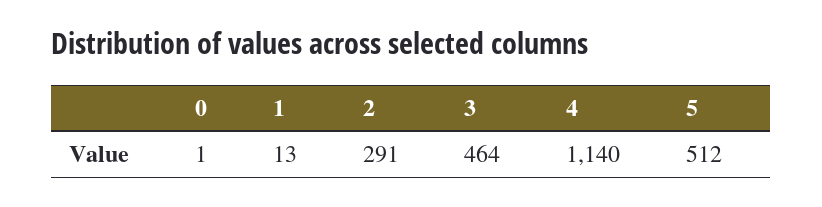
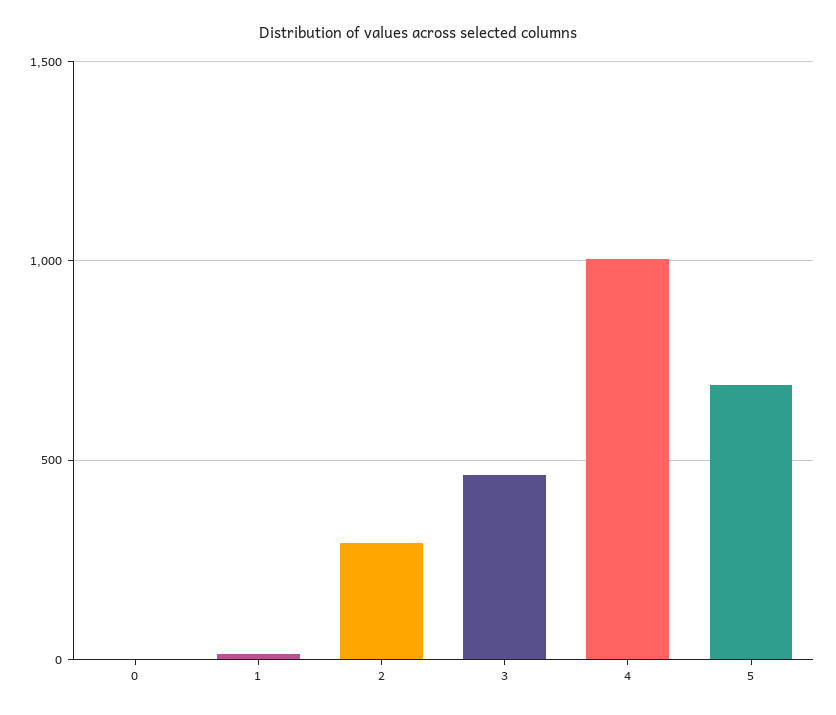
  {
    "0": 1,
    "1": 13,
    "2": 291,
    "3": 464,
-   "4": 1140,
+   "4": 1000,
-   "5": 512
+   "5": 700
  }

